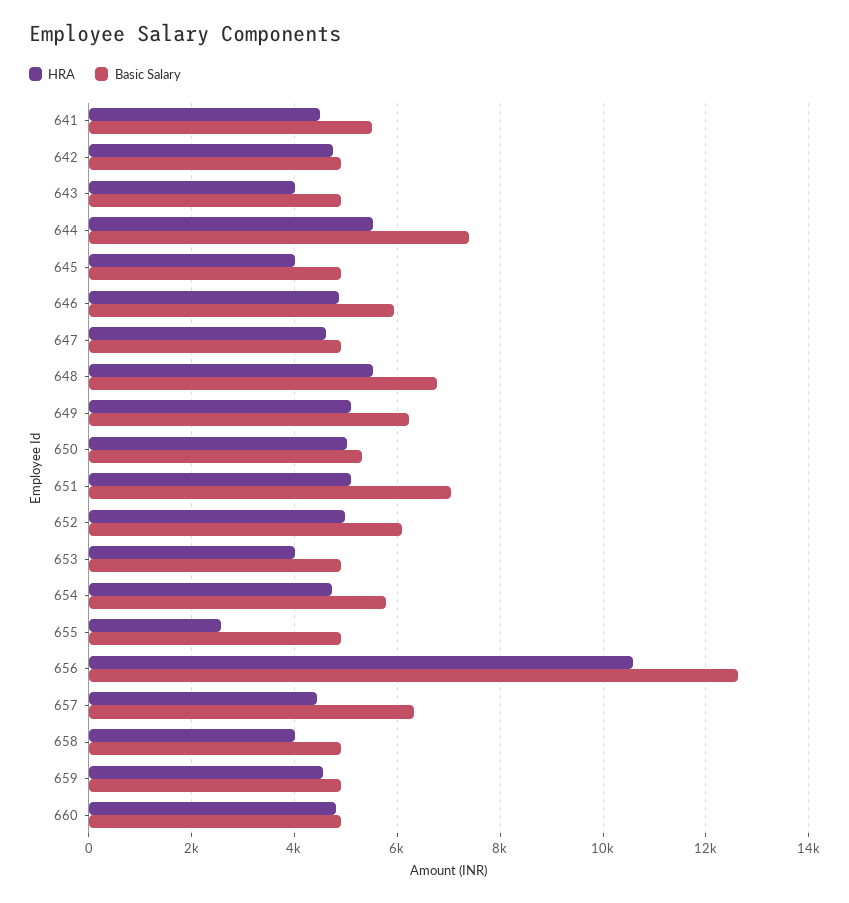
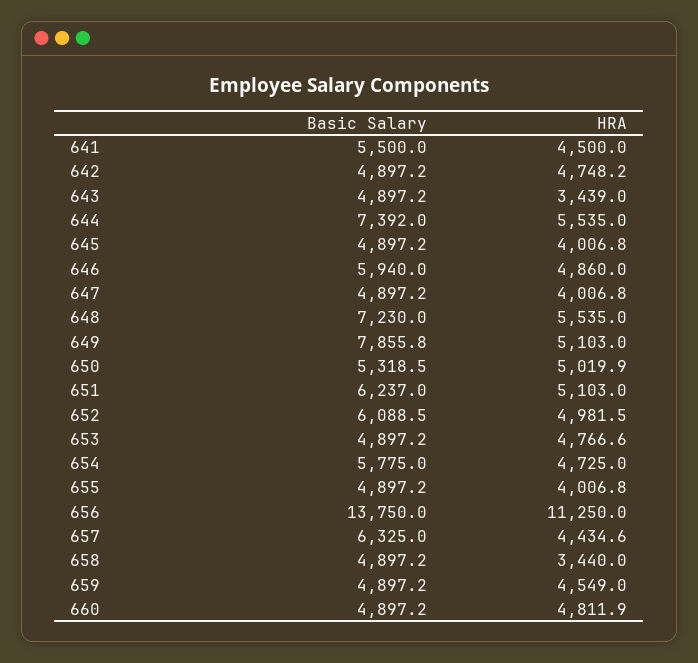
  {
    "HRA": {
      "641": 4500,
      "642": 4748.2,
-     "643": 4000,
+     "643": 3439,
      "644": 5535,
      "645": 4006.8,
      "646": 4860,
-     "647": 4600,
+     "647": 4006.8,
      "648": 5535,
      "649": 5103,
      "650": 5019.9,
      "651": 5103,
      "652": 4981.5,
-     "653": 4000,
+     "653": 4766.6,
      "654": 4725,
-     "655": 2600,
+     "655": 4006.8,
-     "656": 10600,
+     "656": 11250,
      "657": 4434.6,
-     "658": 4000,
+     "658": 3440,
      "659": 4549,
      "660": 4811.9
    },
    "Basic Salary": {
      "641": 5500,
      "642": 4897.2,
      "643": 4897.2,
      "644": 7392,
      "645": 4897.2,
      "646": 5940,
      "647": 4897.2,
-     "648": 6800,
+     "648": 7230,
-     "649": 6200,
+     "649": 7855.8,
      "650": 5318.5,
-     "651": 7000,
+     "651": 6237,
      "652": 6088.5,
      "653": 4897.2,
      "654": 5775,
      "655": 4897.2,
-     "656": 12600,
+     "656": 13750,
      "657": 6325,
      "658": 4897.2,
      "659": 4897.2,
      "660": 4897.2
    }
  }

